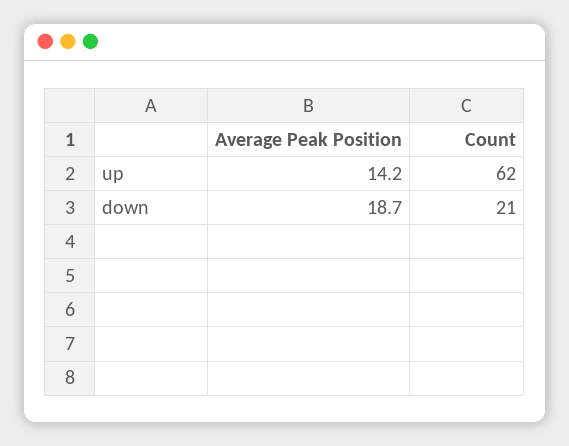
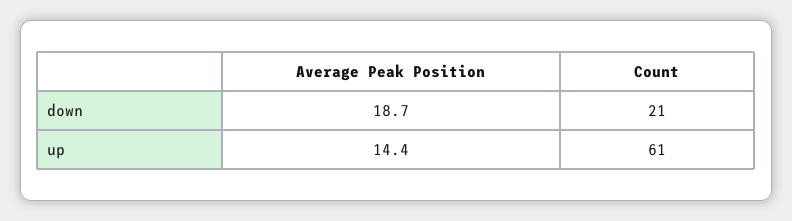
  {
    "Average Peak Position": {
-     "up": 14.2,
+     "up": 14.4,
      "down": 18.7
    },
    "Count": {
-     "up": 62,
+     "up": 61,
      "down": 21
    }
  }

